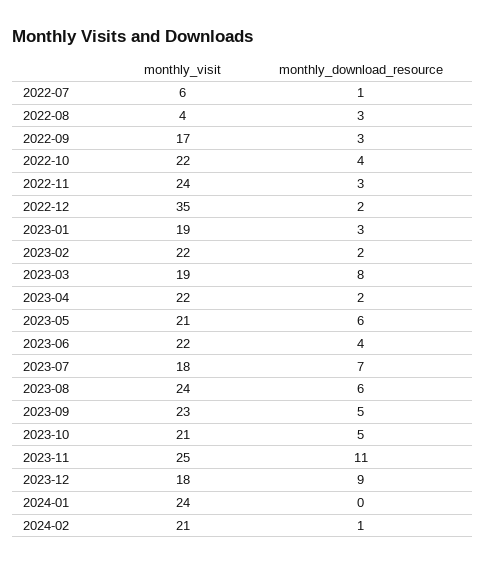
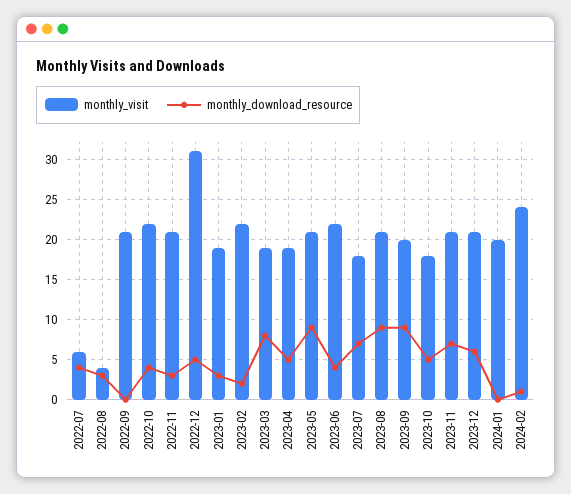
  {
    "monthly_visit": {
      "2022-07": 6,
      "2022-08": 4,
-     "2022-09": 17,
+     "2022-09": 21,
      "2022-10": 22,
-     "2022-11": 24,
+     "2022-11": 21,
-     "2022-12": 35,
+     "2022-12": 31,
      "2023-01": 19,
      "2023-02": 22,
      "2023-03": 19,
-     "2023-04": 22,
+     "2023-04": 19,
      "2023-05": 21,
      "2023-06": 22,
      "2023-07": 18,
-     "2023-08": 24,
+     "2023-08": 21,
-     "2023-09": 23,
+     "2023-09": 20,
-     "2023-10": 21,
+     "2023-10": 18,
-     "2023-11": 25,
+     "2023-11": 21,
-     "2023-12": 18,
+     "2023-12": 21,
-     "2024-01": 24,
+     "2024-01": 20,
-     "2024-02": 21
+     "2024-02": 24
    },
    "monthly_download_resource": {
-     "2022-07": 1,
+     "2022-07": 4,
      "2022-08": 3,
-     "2022-09": 3,
+     "2022-09": 0,
      "2022-10": 4,
      "2022-11": 3,
-     "2022-12": 2,
+     "2022-12": 5,
      "2023-01": 3,
      "2023-02": 2,
      "2023-03": 8,
-     "2023-04": 2,
+     "2023-04": 5,
-     "2023-05": 6,
+     "2023-05": 9,
      "2023-06": 4,
      "2023-07": 7,
-     "2023-08": 6,
+     "2023-08": 9,
-     "2023-09": 5,
+     "2023-09": 9,
      "2023-10": 5,
-     "2023-11": 11,
+     "2023-11": 7,
-     "2023-12": 9,
+     "2023-12": 6,
      "2024-01": 0,
      "2024-02": 1
    }
  }

